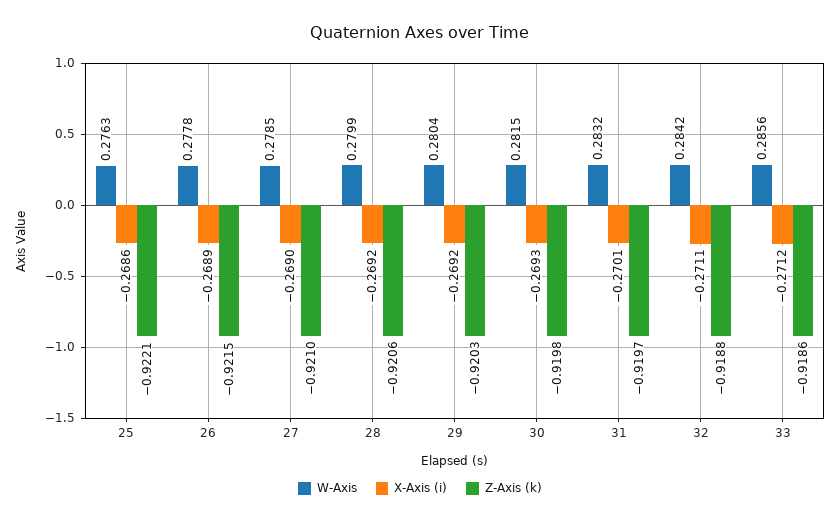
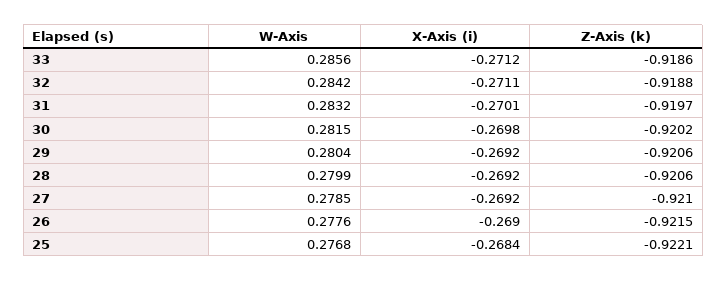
  {
    "W-Axis": {
-     "25": 0.2763,
+     "25": 0.2768,
-     "26": 0.2778,
+     "26": 0.2776,
      "27": 0.2785,
      "28": 0.2799,
      "29": 0.2804,
      "30": 0.2815,
      "31": 0.2832,
      "32": 0.2842,
      "33": 0.2856
    },
    "X-Axis (i)": {
-     "25": -0.2686,
+     "25": -0.2684,
-     "26": -0.2689,
+     "26": -0.269,
-     "27": -0.269,
+     "27": -0.2692,
      "28": -0.2692,
      "29": -0.2692,
-     "30": -0.2693,
+     "30": -0.2698,
      "31": -0.2701,
      "32": -0.2711,
      "33": -0.2712
    },
    "Z-Axis (k)": {
      "25": -0.9221,
      "26": -0.9215,
      "27": -0.921,
      "28": -0.9206,
-     "29": -0.9203,
+     "29": -0.9206,
-     "30": -0.9198,
+     "30": -0.9202,
      "31": -0.9197,
      "32": -0.9188,
      "33": -0.9186
    }
  }

